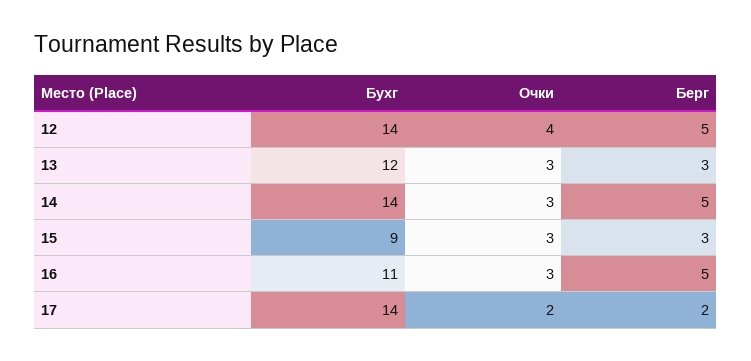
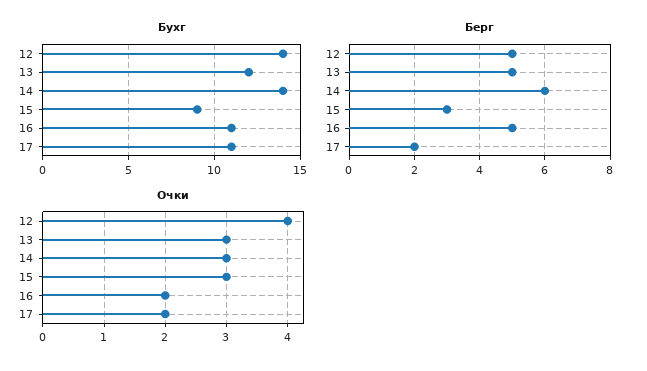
  {
    "Бухг": {
      "12": 14,
      "13": 12,
      "14": 14,
      "15": 9,
      "16": 11,
-     "17": 14
+     "17": 11
    },
    "Очки": {
      "12": 4,
      "13": 3,
      "14": 3,
      "15": 3,
-     "16": 3,
+     "16": 2,
      "17": 2
    },
    "Берг": {
      "12": 5,
-     "13": 3,
+     "13": 5,
-     "14": 5,
+     "14": 6,
      "15": 3,
      "16": 5,
      "17": 2
    }
  }

